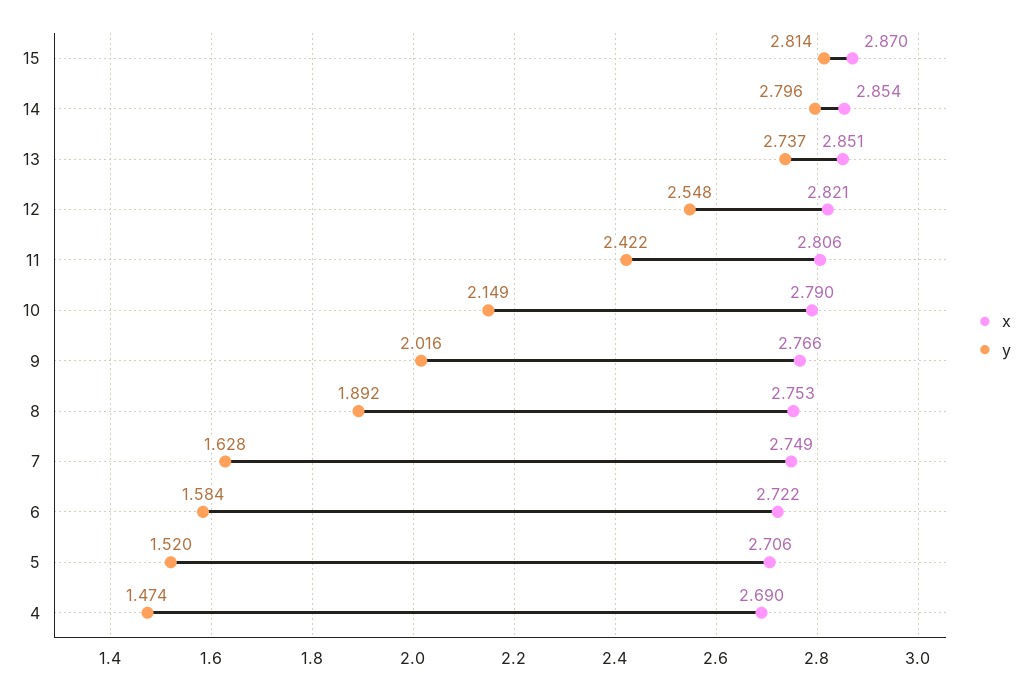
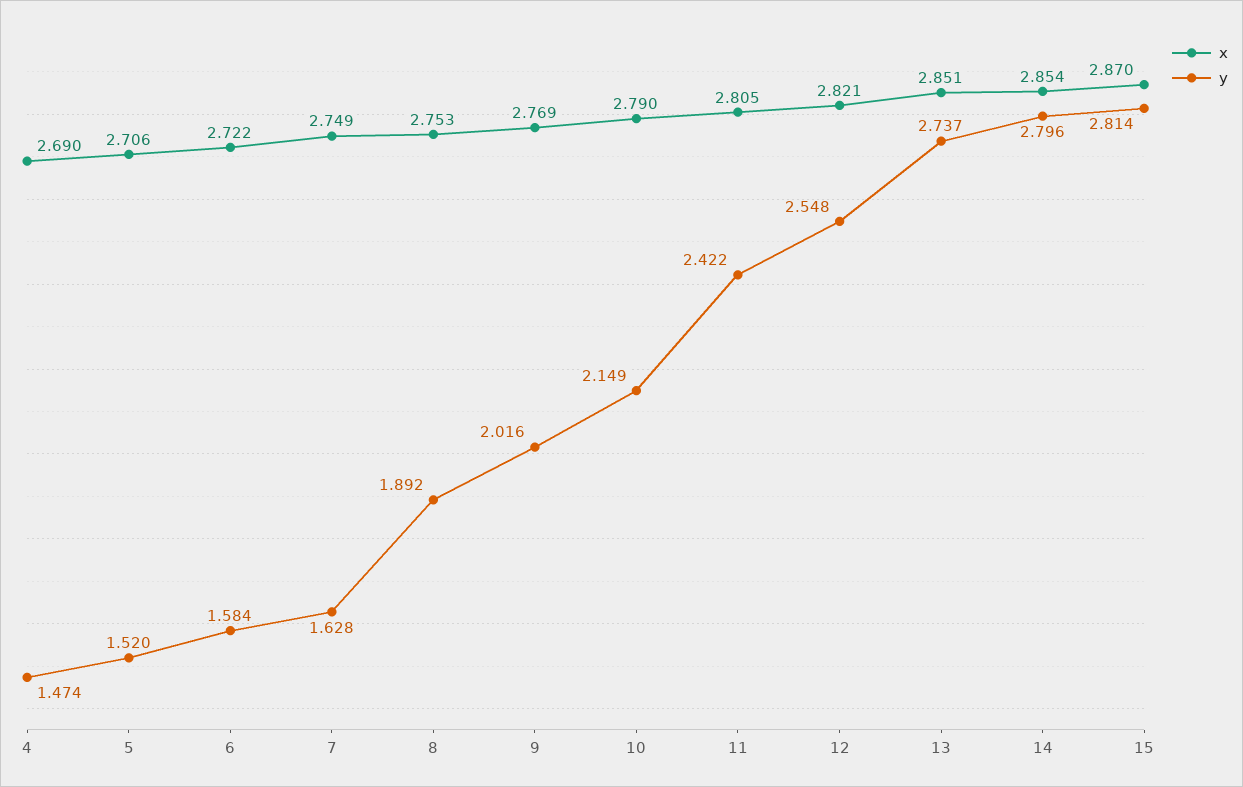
  {
    "x": {
      "15": 2.87,
      "14": 2.854,
      "13": 2.851,
      "12": 2.821,
-     "11": 2.806,
+     "11": 2.805,
      "10": 2.79,
-     "9": 2.766,
+     "9": 2.769,
      "8": 2.753,
      "7": 2.749,
      "6": 2.722,
      "5": 2.706,
      "4": 2.69
    },
    "y": {
      "15": 2.814,
      "14": 2.796,
      "13": 2.737,
      "12": 2.548,
      "11": 2.422,
      "10": 2.149,
      "9": 2.016,
      "8": 1.892,
      "7": 1.628,
      "6": 1.584,
      "5": 1.52,
      "4": 1.474
    }
  }

